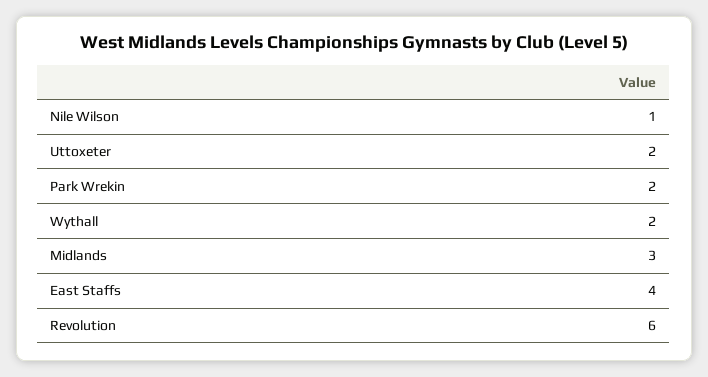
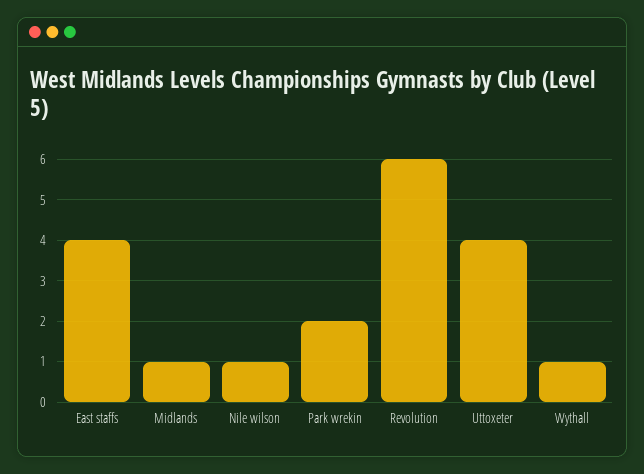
  {
    "Nile Wilson": 1,
-   "Uttoxeter": 2,
+   "Uttoxeter": 4,
    "Park Wrekin": 2,
-   "Wythall": 2,
+   "Wythall": 1,
-   "Midlands": 3,
+   "Midlands": 1,
    "East Staffs": 4,
    "Revolution": 6
  }

